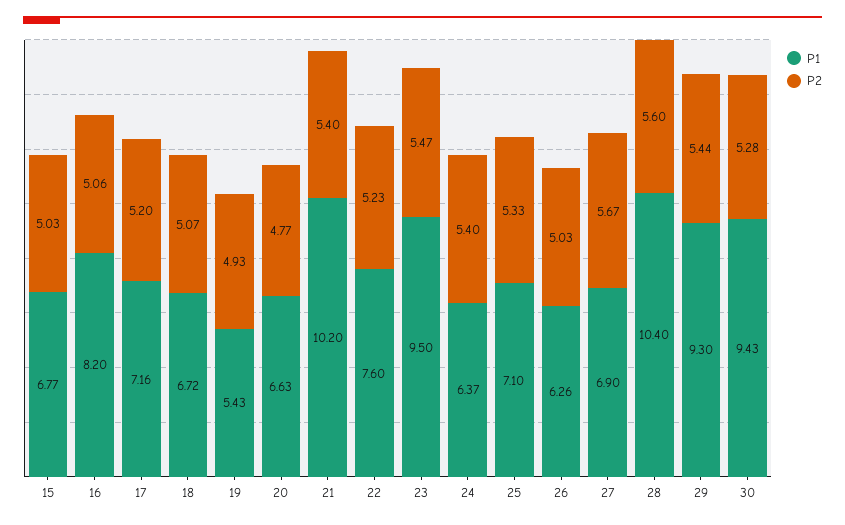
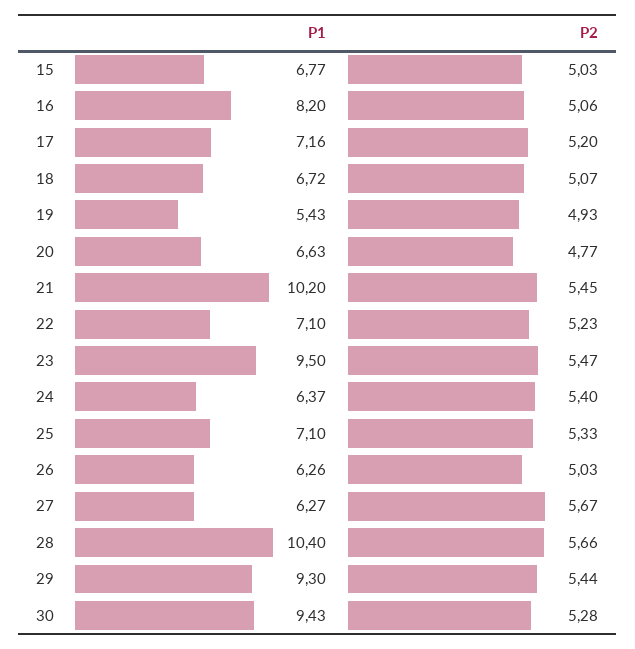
  {
    "P1": {
      "15": 6.77,
      "16": 8.2,
      "17": 7.16,
      "18": 6.72,
      "19": 5.43,
      "20": 6.63,
      "21": 10.2,
-     "22": 7.6,
+     "22": 7.1,
      "23": 9.5,
      "24": 6.37,
      "25": 7.1,
      "26": 6.26,
-     "27": 6.9,
+     "27": 6.27,
      "28": 10.4,
      "29": 9.3,
      "30": 9.43
    },
    "P2": {
      "15": 5.03,
      "16": 5.06,
      "17": 5.2,
      "18": 5.07,
      "19": 4.93,
      "20": 4.77,
-     "21": 5.4,
+     "21": 5.45,
      "22": 5.23,
      "23": 5.47,
      "24": 5.4,
      "25": 5.33,
      "26": 5.03,
      "27": 5.67,
-     "28": 5.6,
+     "28": 5.66,
      "29": 5.44,
      "30": 5.28
    }
  }

